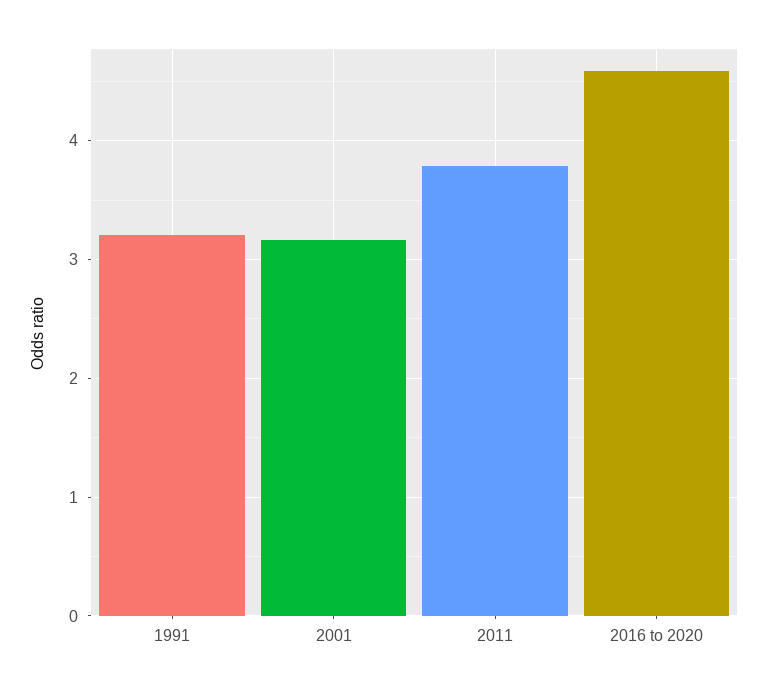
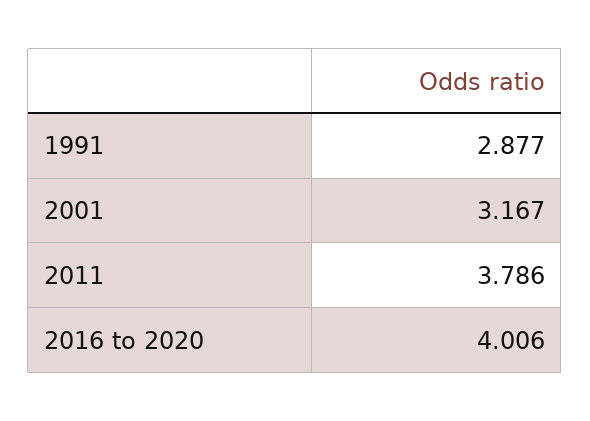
  {
-   "1991": 3.2,
+   "1991": 2.877,
    "2001": 3.167,
    "2011": 3.786,
-   "2016 to 2020": 4.6
+   "2016 to 2020": 4.006
  }

